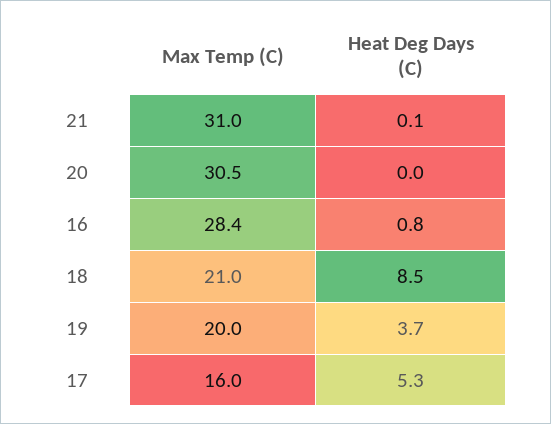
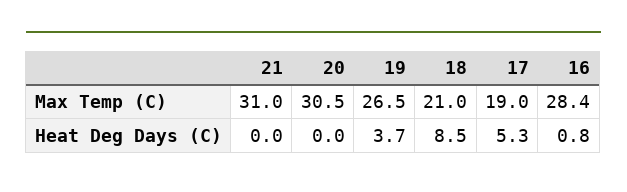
  {
    "Max Temp (C)": {
      "21": 31,
      "20": 30.5,
      "16": 28.4,
      "18": 21,
-     "19": 20,
+     "19": 26.5,
-     "17": 16
+     "17": 19
    },
    "Heat Deg Days (C)": {
-     "21": 0.1,
+     "21": 0,
      "20": 0,
      "16": 0.8,
      "18": 8.5,
      "19": 3.7,
      "17": 5.3
    }
  }

